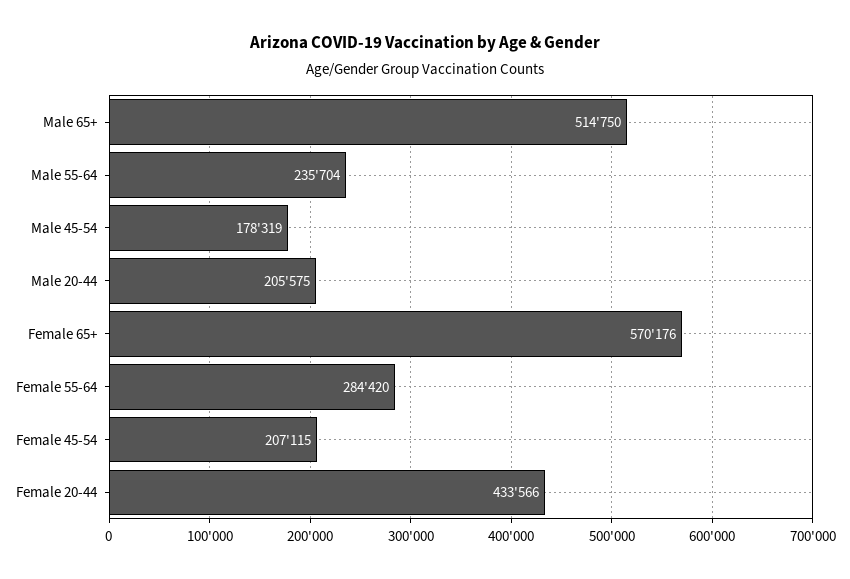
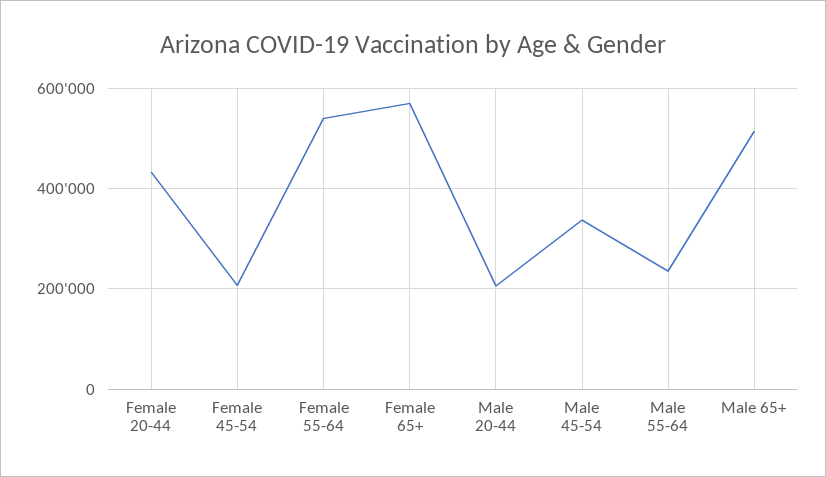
  {
    "Male 65+": 514750,
    "Male 55-64": 235704,
-   "Male 45-54": 178319,
+   "Male 45-54": 340000,
    "Male 20-44": 205575,
    "Female 65+": 570176,
-   "Female 55-64": 284420,
+   "Female 55-64": 540000,
    "Female 45-54": 207115,
    "Female 20-44": 433566
  }

